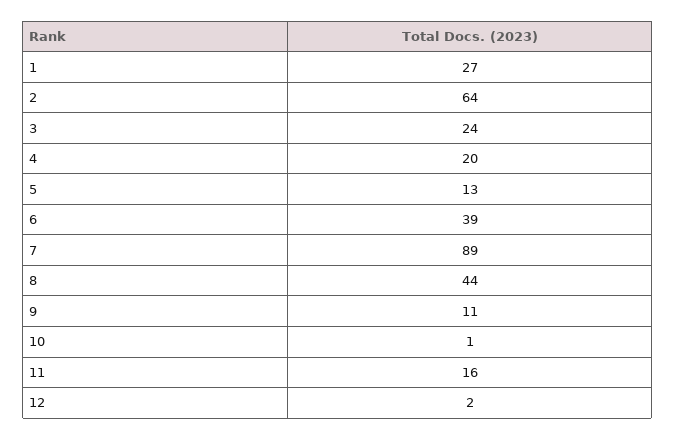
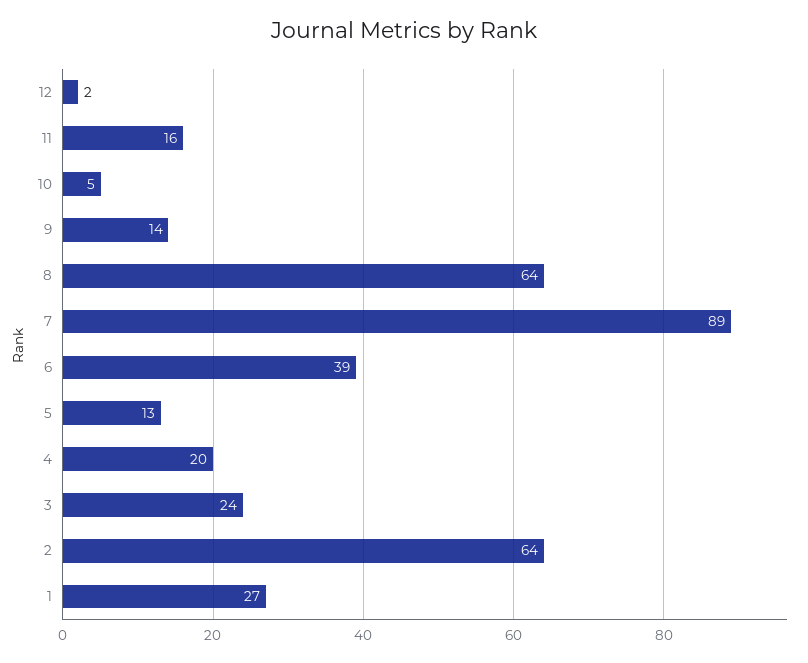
  {
    "1": 27,
    "2": 64,
    "3": 24,
    "4": 20,
    "5": 13,
    "6": 39,
    "7": 89,
-   "8": 44,
+   "8": 64,
-   "9": 11,
+   "9": 14,
-   "10": 1,
+   "10": 5,
    "11": 16,
    "12": 2
  }

